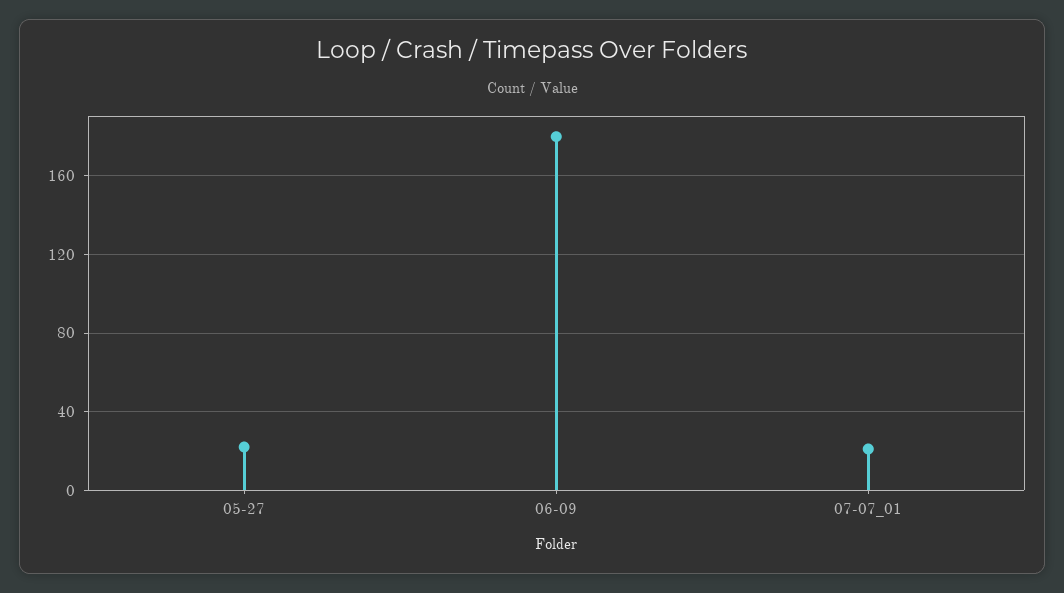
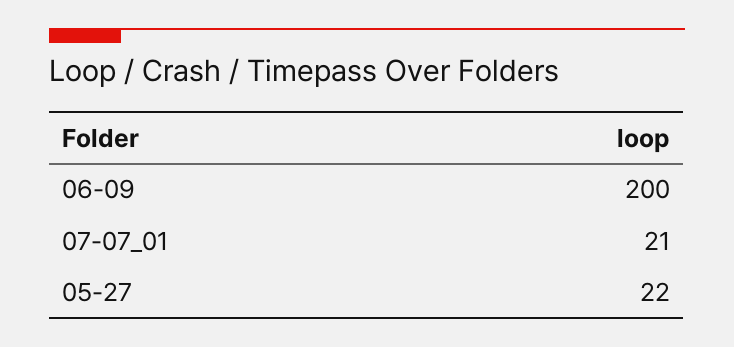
  {
    "05-27": 22,
-   "06-09": 180,
+   "06-09": 200,
    "07-07_01": 21
  }

